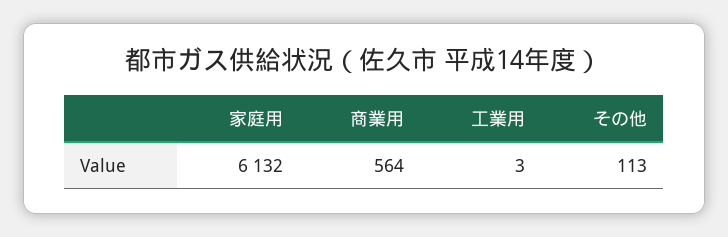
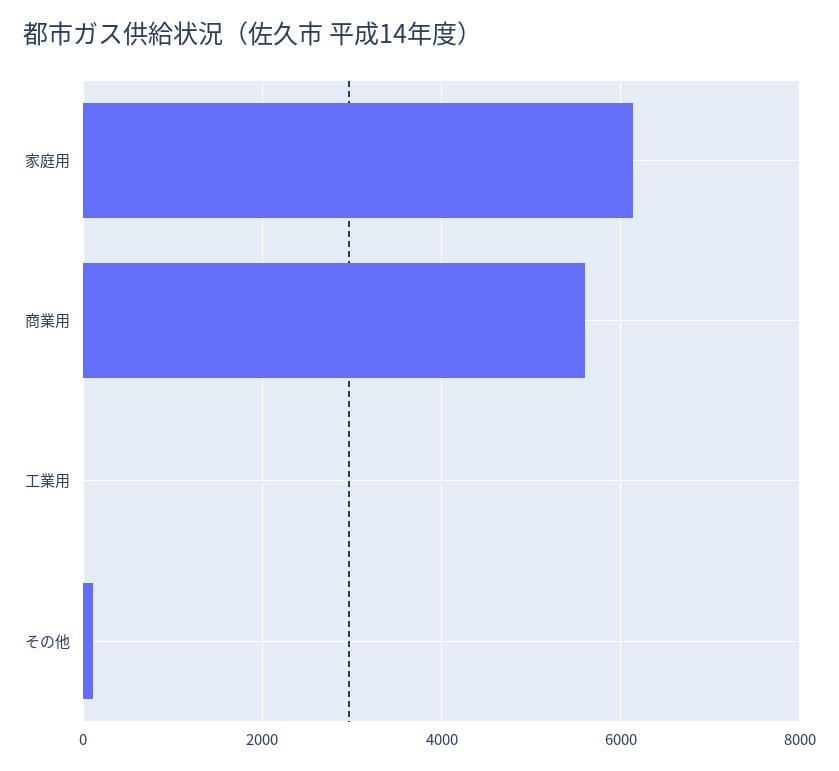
  {
    "家庭用": 6132,
-   "商業用": 564,
+   "商業用": 5600,
    "工業用": 3,
    "その他": 113
  }

